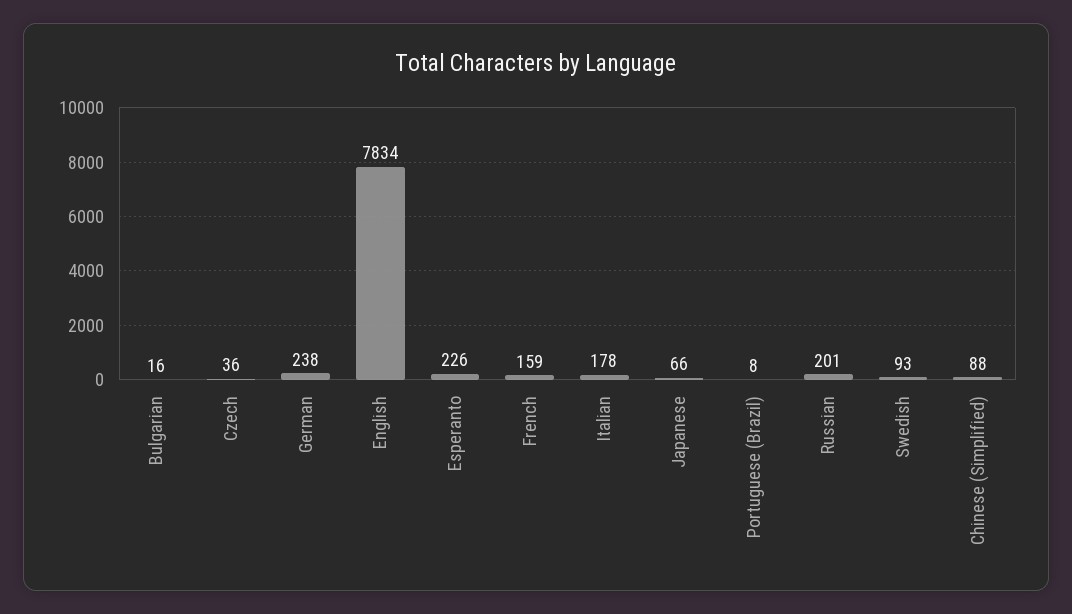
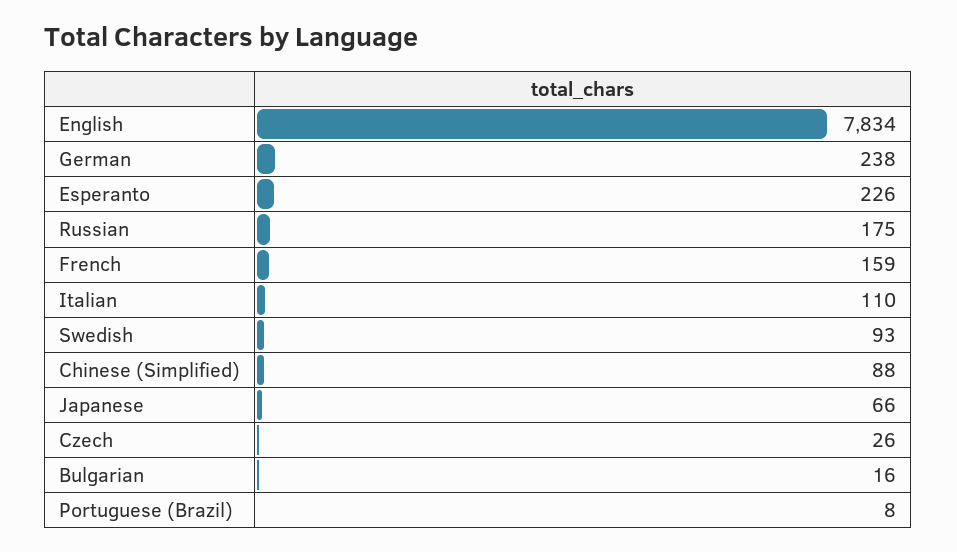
  {
    "Bulgarian": 16,
-   "Czech": 36,
+   "Czech": 26,
    "German": 238,
    "English": 7834,
    "Esperanto": 226,
    "French": 159,
-   "Italian": 178,
+   "Italian": 110,
    "Japanese": 66,
    "Portuguese (Brazil)": 8,
-   "Russian": 201,
+   "Russian": 175,
    "Swedish": 93,
    "Chinese (Simplified)": 88
  }

